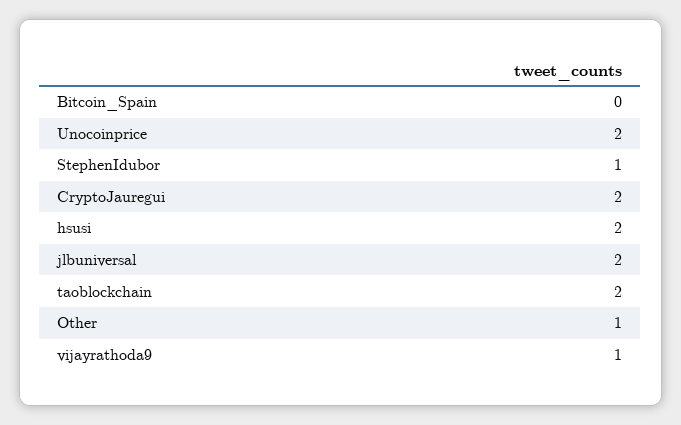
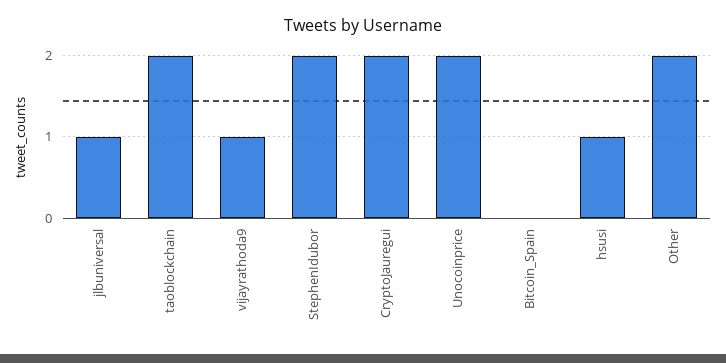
  {
    "Bitcoin_Spain": 0,
    "Unocoinprice": 2,
-   "StephenIdubor": 1,
+   "StephenIdubor": 2,
    "CryptoJauregui": 2,
-   "hsusi": 2,
+   "hsusi": 1,
-   "jlbuniversal": 2,
+   "jlbuniversal": 1,
    "taoblockchain": 2,
-   "Other": 1,
+   "Other": 2,
    "vijayrathoda9": 1
  }

